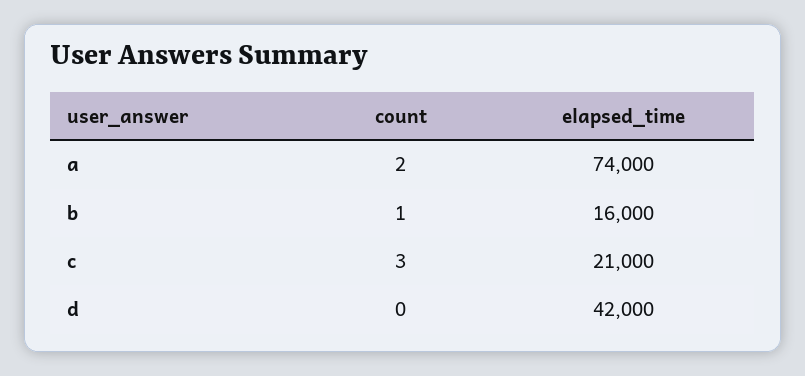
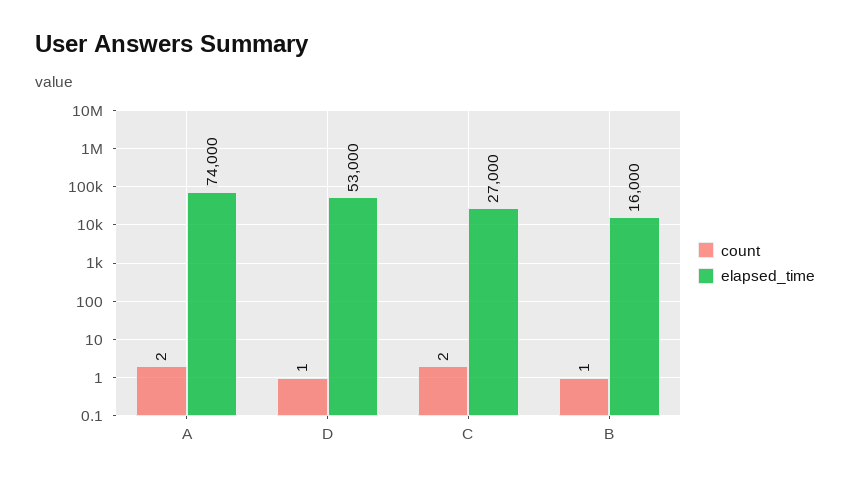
  {
    "count": {
      "a": 2,
      "b": 1,
-     "c": 3,
+     "c": 2,
-     "d": 0
+     "d": 1
    },
    "elapsed_time": {
      "a": 74000,
      "b": 16000,
-     "c": 21000,
+     "c": 27000,
-     "d": 42000
+     "d": 53000
    }
  }

